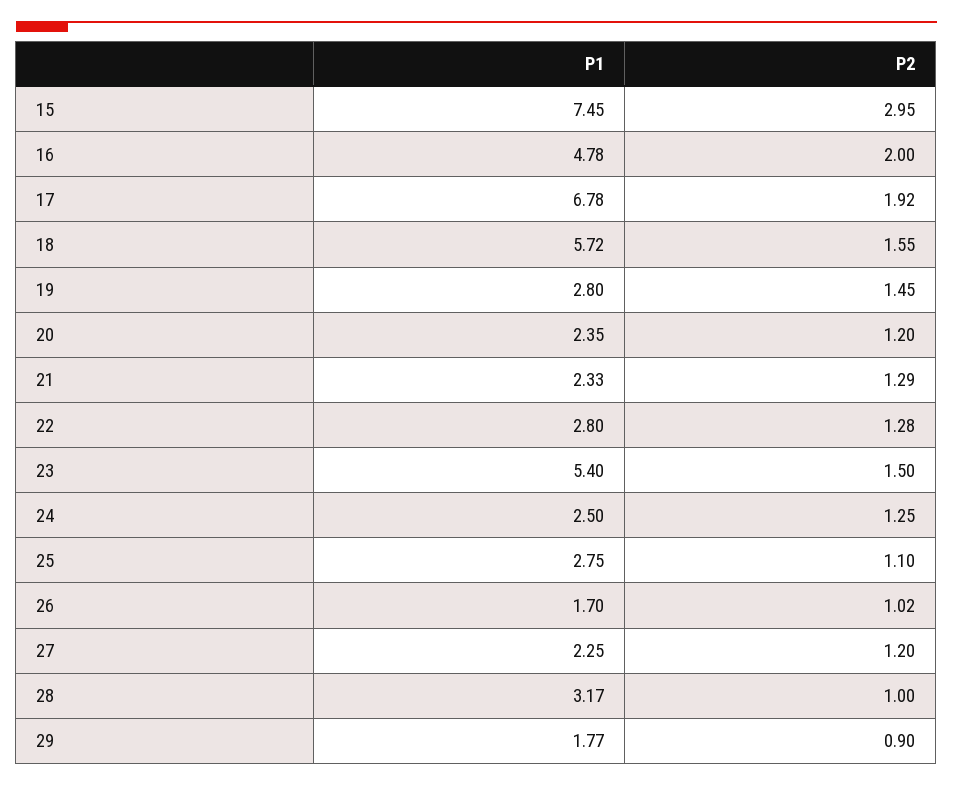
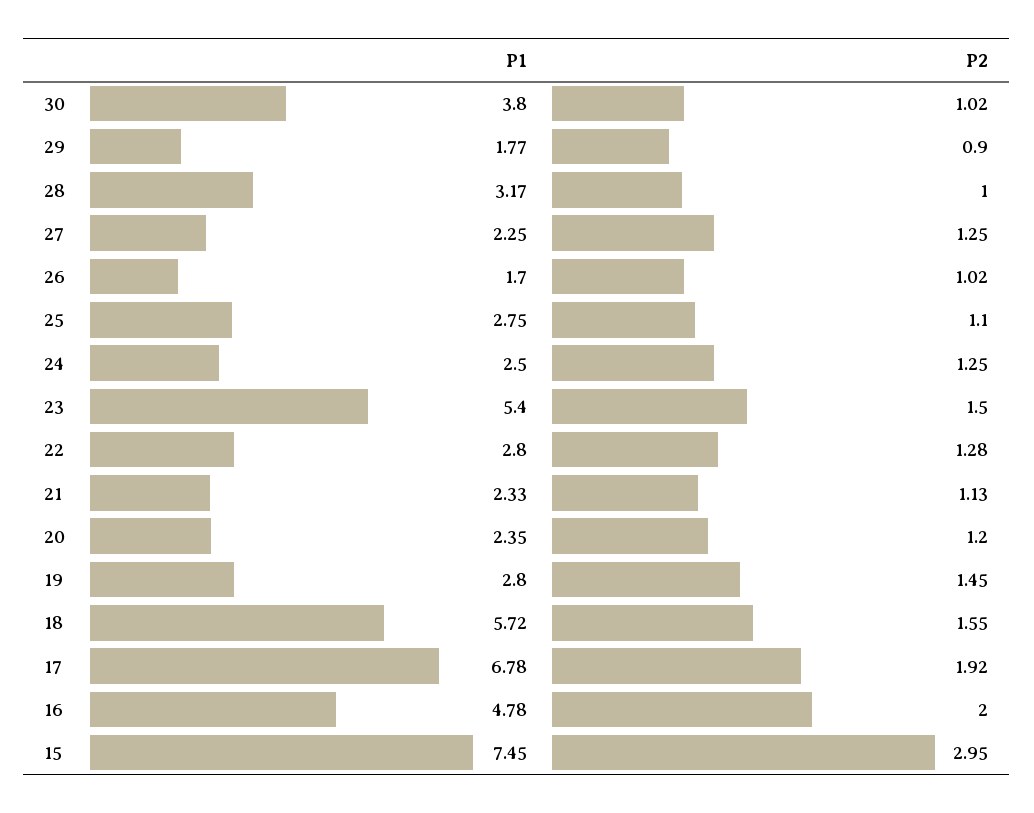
  {
    "P1": {
      "15": 7.45,
      "16": 4.78,
      "17": 6.78,
      "18": 5.72,
      "19": 2.8,
      "20": 2.35,
      "21": 2.33,
      "22": 2.8,
      "23": 5.4,
      "24": 2.5,
      "25": 2.75,
      "26": 1.7,
      "27": 2.25,
      "28": 3.17,
-     "29": 1.77
+     "29": 1.77,
+     "30": 3.8
    },
    "P2": {
      "15": 2.95,
      "16": 2,
      "17": 1.92,
      "18": 1.55,
      "19": 1.45,
      "20": 1.2,
-     "21": 1.29,
+     "21": 1.13,
      "22": 1.28,
      "23": 1.5,
      "24": 1.25,
      "25": 1.1,
      "26": 1.02,
-     "27": 1.2,
+     "27": 1.25,
      "28": 1,
-     "29": 0.9
+     "29": 0.9,
+     "30": 1.02
    }
  }

